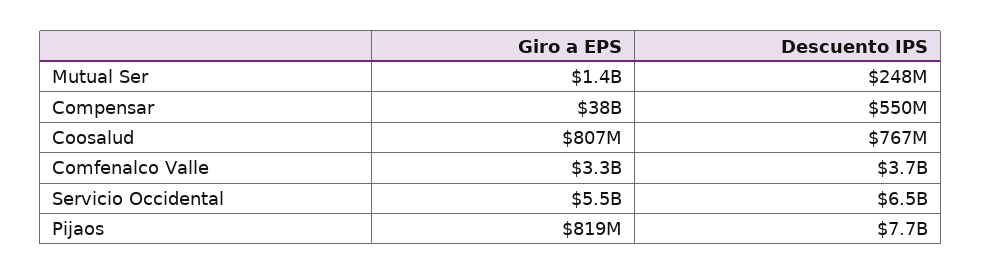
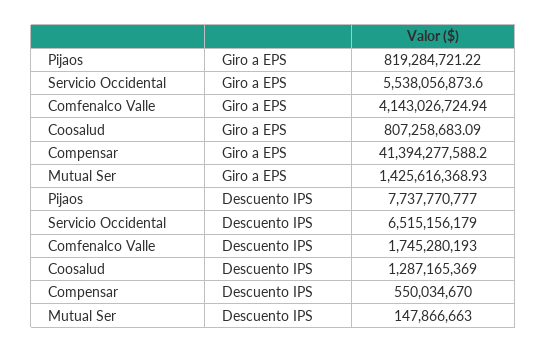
  {
    "Giro a EPS": {
      "Mutual Ser": 1425616368.93,
-     "Compensar": 38000000000,
+     "Compensar": 41394277588.2,
      "Coosalud": 807258683.09,
-     "Comfenalco Valle": 3300000000,
+     "Comfenalco Valle": 4143026724.94,
      "Servicio Occidental": 5538056873.6,
      "Pijaos": 819284721.22
    },
    "Descuento IPS": {
-     "Mutual Ser": 248000000,
+     "Mutual Ser": 147866663,
      "Compensar": 550034670,
-     "Coosalud": 767000000,
+     "Coosalud": 1287165369,
-     "Comfenalco Valle": 3700000000,
+     "Comfenalco Valle": 1745280193,
      "Servicio Occidental": 6515156179,
      "Pijaos": 7737770777
    }
  }

